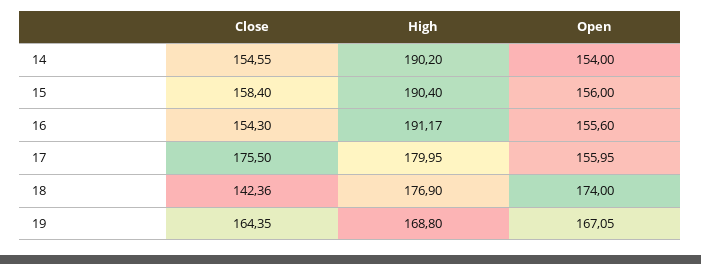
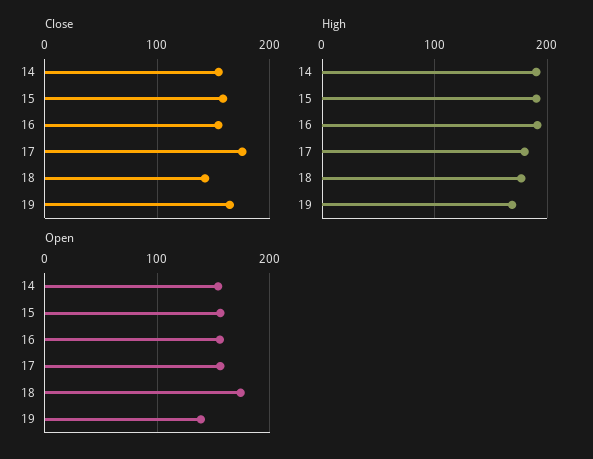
  {
    "Close": {
      "14": 154.55,
      "15": 158.4,
      "16": 154.3,
      "17": 175.5,
      "18": 142.36,
      "19": 164.35
    },
    "High": {
      "14": 190.2,
      "15": 190.4,
      "16": 191.17,
      "17": 179.95,
      "18": 176.9,
      "19": 168.8
    },
    "Open": {
      "14": 154,
      "15": 156,
      "16": 155.6,
      "17": 155.95,
      "18": 174,
-     "19": 167.05
+     "19": 140
    }
  }

